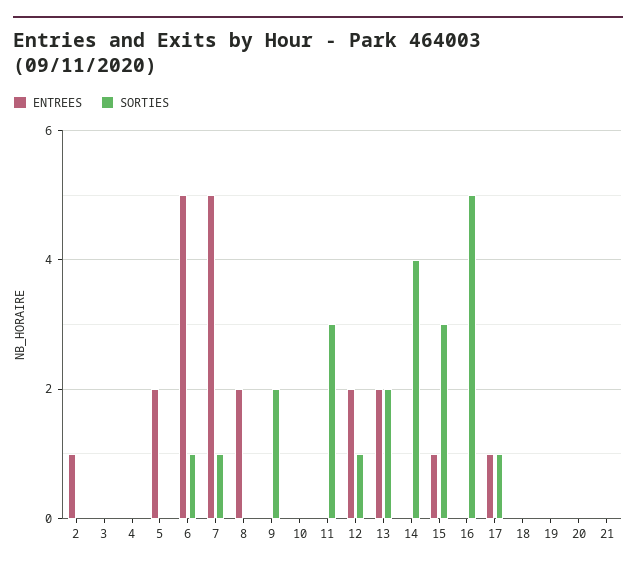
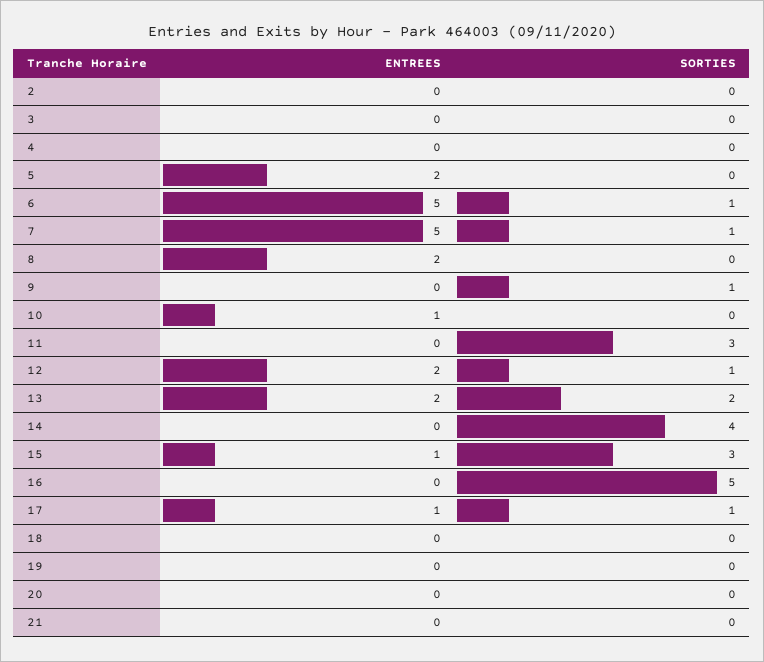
  {
    "ENTREES": {
-     "2": 1,
+     "2": 0,
      "3": 0,
      "4": 0,
      "5": 2,
      "6": 5,
      "7": 5,
      "8": 2,
      "9": 0,
-     "10": 0,
+     "10": 1,
      "11": 0,
      "12": 2,
      "13": 2,
      "14": 0,
      "15": 1,
      "16": 0,
      "17": 1,
      "18": 0,
      "19": 0,
      "20": 0,
      "21": 0
    },
    "SORTIES": {
      "2": 0,
      "3": 0,
      "4": 0,
      "5": 0,
      "6": 1,
      "7": 1,
      "8": 0,
-     "9": 2,
+     "9": 1,
      "10": 0,
      "11": 3,
      "12": 1,
      "13": 2,
      "14": 4,
      "15": 3,
      "16": 5,
      "17": 1,
      "18": 0,
      "19": 0,
      "20": 0,
      "21": 0
    }
  }

